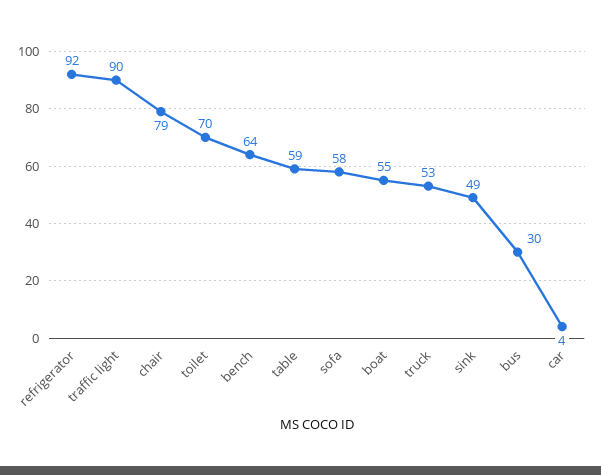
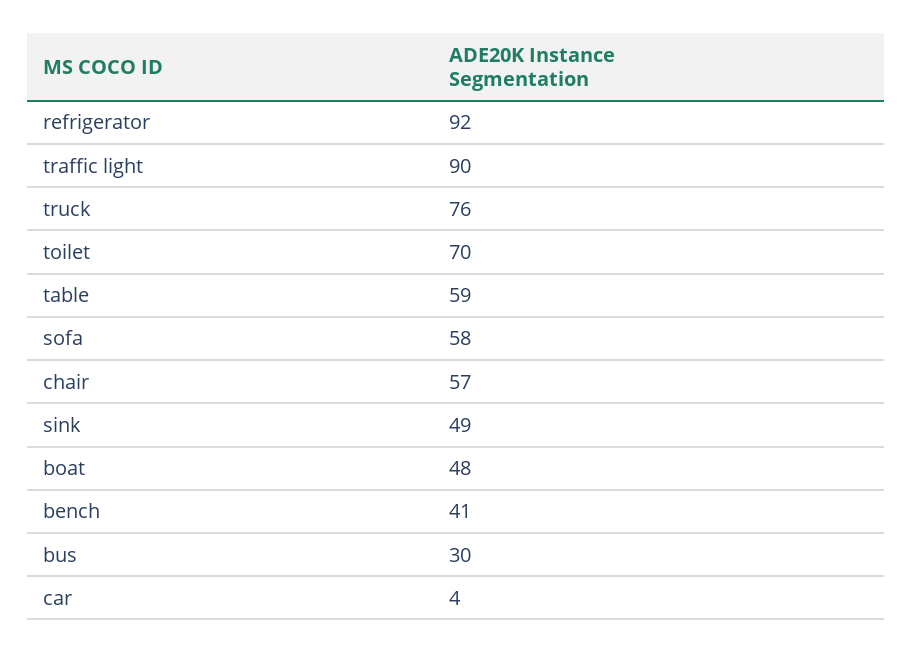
  {
    "refrigerator": 92,
    "traffic light": 90,
-   "chair": 79,
+   "chair": 57,
    "toilet": 70,
-   "bench": 64,
+   "bench": 41,
    "table": 59,
    "sofa": 58,
-   "boat": 55,
+   "boat": 48,
-   "truck": 53,
+   "truck": 76,
    "sink": 49,
    "bus": 30,
    "car": 4
  }

